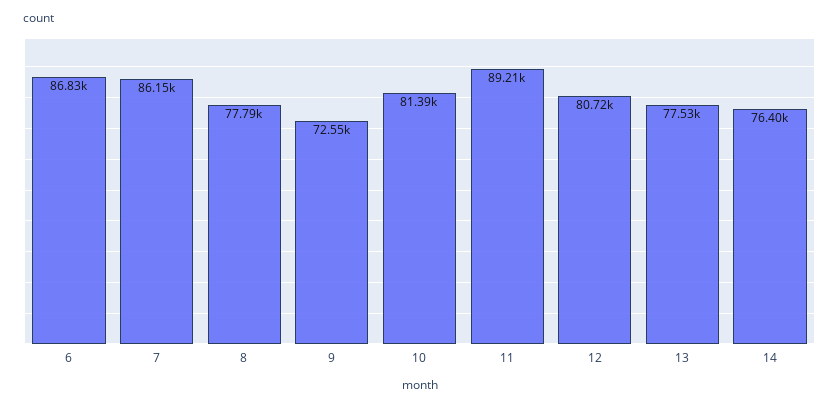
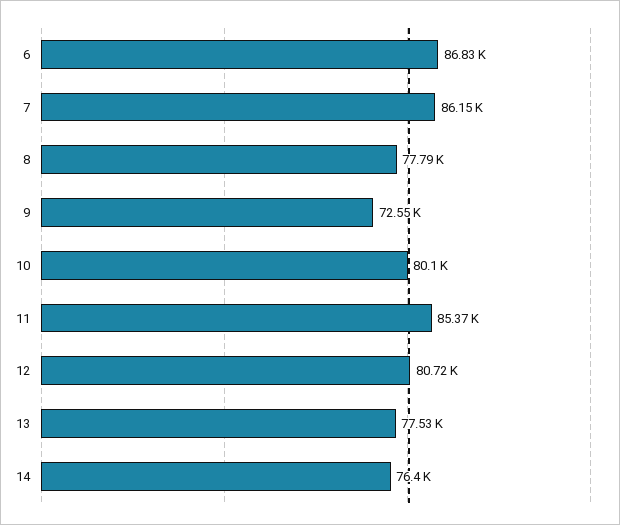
  {
    "6": 86830,
    "7": 86150,
    "8": 77790,
    "9": 72550,
-   "10": 81390,
+   "10": 80100,
-   "11": 89210,
+   "11": 85370,
    "12": 80720,
    "13": 77530,
    "14": 76400
  }

